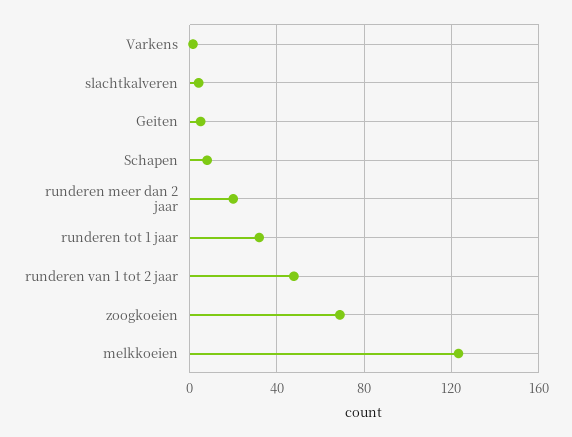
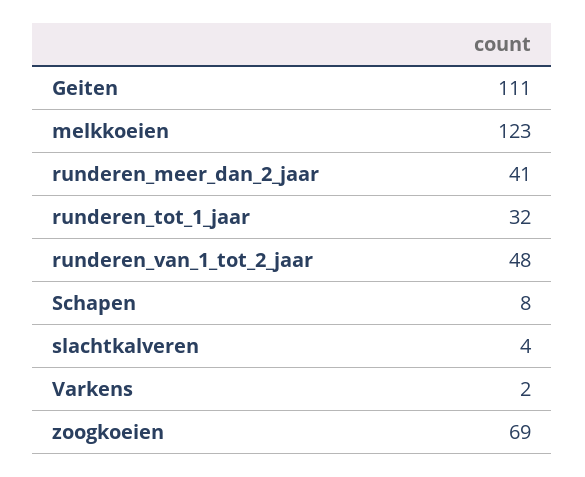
  {
    "Varkens": 2,
    "slachtkalveren": 4,
-   "Geiten": 5,
+   "Geiten": 111,
    "Schapen": 8,
-   "runderen meer dan 2 jaar": 20,
+   "runderen meer dan 2 jaar": 41,
    "runderen tot 1 jaar": 32,
    "runderen van 1 tot 2 jaar": 48,
    "zoogkoeien": 69,
    "melkkoeien": 123
  }

